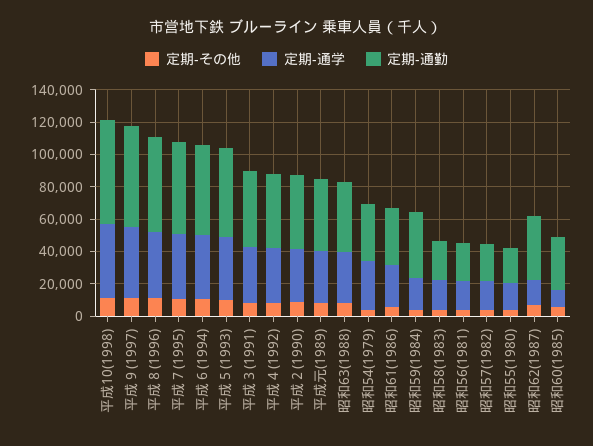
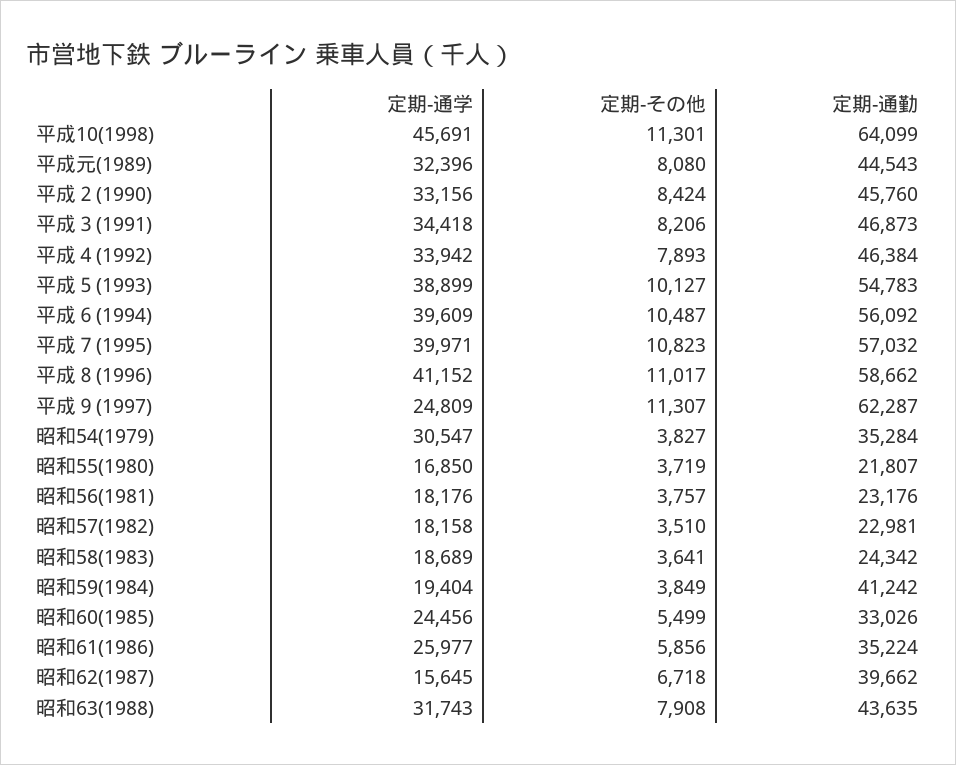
  {
    "定期-その他": {
      "平成10(1998)": 11301,
      "平成９(1997)": 11307,
      "平成８(1996)": 11017,
      "平成７(1995)": 10823,
      "平成６(1994)": 10487,
      "平成５(1993)": 10127,
      "平成３(1991)": 8206,
      "平成４(1992)": 7893,
      "平成２(1990)": 8424,
      "平成元(1989)": 8080,
      "昭和63(1988)": 7908,
      "昭和54(1979)": 3827,
      "昭和61(1986)": 5856,
      "昭和59(1984)": 3849,
      "昭和58(1983)": 3641,
      "昭和56(1981)": 3757,
      "昭和57(1982)": 3510,
      "昭和55(1980)": 3719,
      "昭和62(1987)": 6718,
      "昭和60(1985)": 5499
    },
    "定期-通学": {
      "平成10(1998)": 45691,
-     "平成９(1997)": 45000,
+     "平成９(1997)": 24809,
      "平成８(1996)": 41152,
      "平成７(1995)": 39971,
      "平成６(1994)": 39609,
      "平成５(1993)": 38899,
      "平成３(1991)": 34418,
      "平成４(1992)": 33942,
      "平成２(1990)": 33156,
      "平成元(1989)": 32396,
      "昭和63(1988)": 31743,
      "昭和54(1979)": 30547,
      "昭和61(1986)": 25977,
      "昭和59(1984)": 19404,
      "昭和58(1983)": 18689,
      "昭和56(1981)": 18176,
      "昭和57(1982)": 18158,
      "昭和55(1980)": 16850,
      "昭和62(1987)": 15645,
-     "昭和60(1985)": 10000
+     "昭和60(1985)": 24456
    },
    "定期-通勤": {
      "平成10(1998)": 64099,
      "平成９(1997)": 62287,
      "平成８(1996)": 58662,
      "平成７(1995)": 57032,
      "平成６(1994)": 56092,
      "平成５(1993)": 54783,
      "平成３(1991)": 46873,
      "平成４(1992)": 46384,
      "平成２(1990)": 45760,
      "平成元(1989)": 44543,
      "昭和63(1988)": 43635,
      "昭和54(1979)": 35284,
      "昭和61(1986)": 35224,
      "昭和59(1984)": 41242,
      "昭和58(1983)": 24342,
      "昭和56(1981)": 23176,
      "昭和57(1982)": 22981,
      "昭和55(1980)": 21807,
      "昭和62(1987)": 39662,
      "昭和60(1985)": 33026
    }
  }

